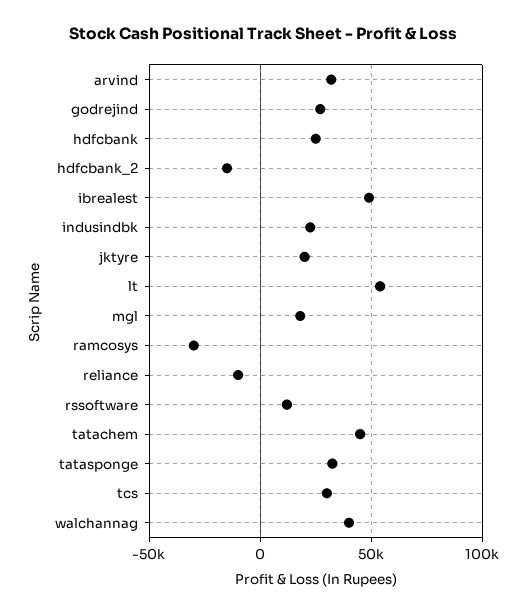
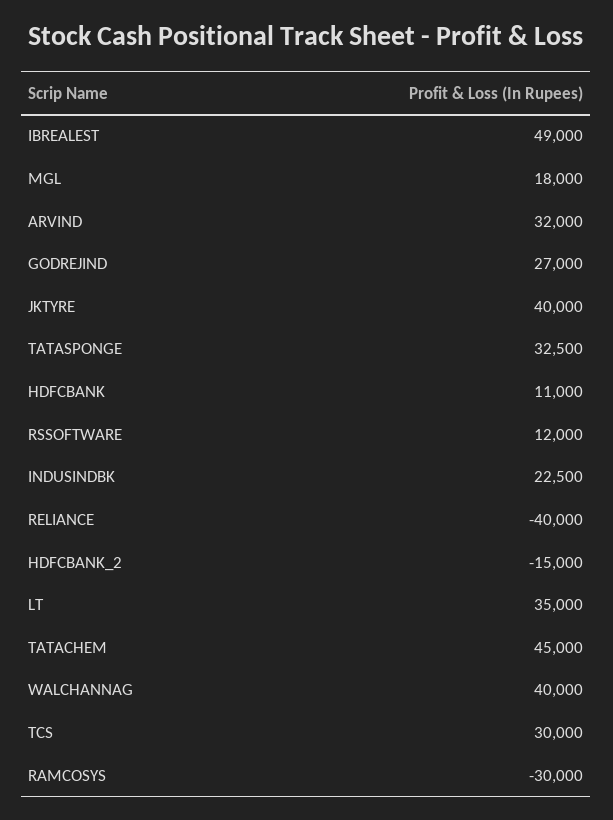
  {
    "arvind": 32000,
    "godrejind": 27000,
-   "hdfcbank": 25000,
+   "hdfcbank": 11000,
    "hdfcbank_2": -15000,
    "ibrealest": 49000,
    "indusindbk": 22500,
-   "jktyre": 20000,
+   "jktyre": 40000,
-   "lt": 55000,
+   "lt": 35000,
    "mgl": 18000,
    "ramcosys": -30000,
-   "reliance": -10000,
+   "reliance": -40000,
    "rssoftware": 12000,
    "tatachem": 45000,
    "tatasponge": 32500,
    "tcs": 30000,
    "walchannag": 40000
  }

